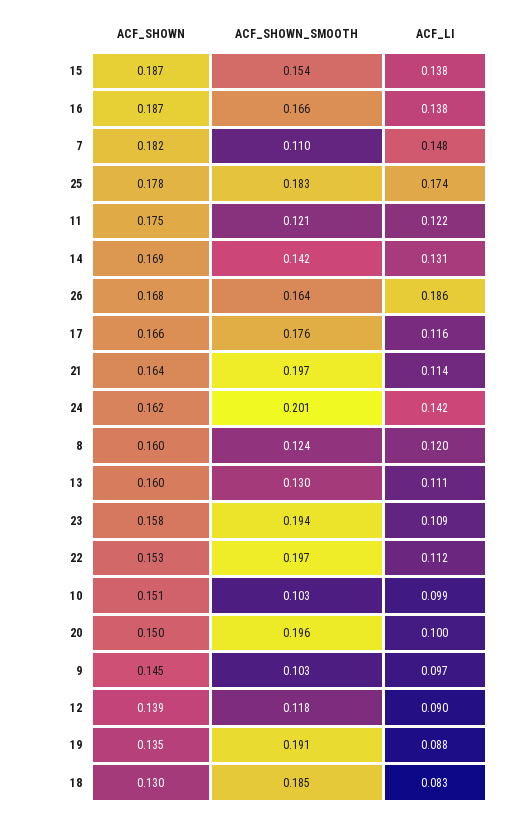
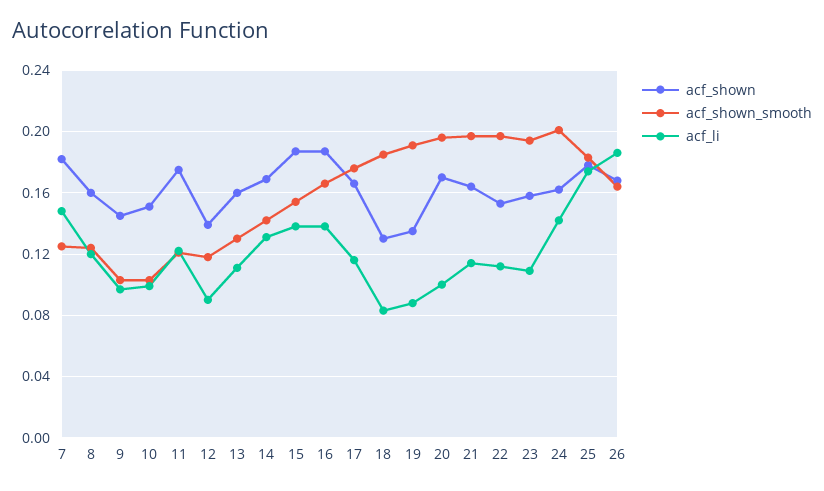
  {
    "ACF_SHOWN": {
      "15": 0.187,
      "16": 0.187,
      "7": 0.182,
      "25": 0.178,
      "11": 0.175,
      "14": 0.169,
      "26": 0.168,
      "17": 0.166,
      "21": 0.164,
      "24": 0.162,
      "8": 0.16,
      "13": 0.16,
      "23": 0.158,
      "22": 0.153,
      "10": 0.151,
-     "20": 0.15,
+     "20": 0.17,
      "9": 0.145,
      "12": 0.139,
      "19": 0.135,
      "18": 0.13
    },
    "ACF_SHOWN_SMOOTH": {
      "15": 0.154,
      "16": 0.166,
-     "7": 0.11,
+     "7": 0.125,
      "25": 0.183,
      "11": 0.121,
      "14": 0.142,
      "26": 0.164,
      "17": 0.176,
      "21": 0.197,
      "24": 0.201,
      "8": 0.124,
      "13": 0.13,
      "23": 0.194,
      "22": 0.197,
      "10": 0.103,
      "20": 0.196,
      "9": 0.103,
      "12": 0.118,
      "19": 0.191,
      "18": 0.185
    },
    "ACF_LI": {
      "15": 0.138,
      "16": 0.138,
      "7": 0.148,
      "25": 0.174,
      "11": 0.122,
      "14": 0.131,
      "26": 0.186,
      "17": 0.116,
      "21": 0.114,
      "24": 0.142,
      "8": 0.12,
      "13": 0.111,
      "23": 0.109,
      "22": 0.112,
      "10": 0.099,
      "20": 0.1,
      "9": 0.097,
      "12": 0.09,
      "19": 0.088,
      "18": 0.083
    }
  }

